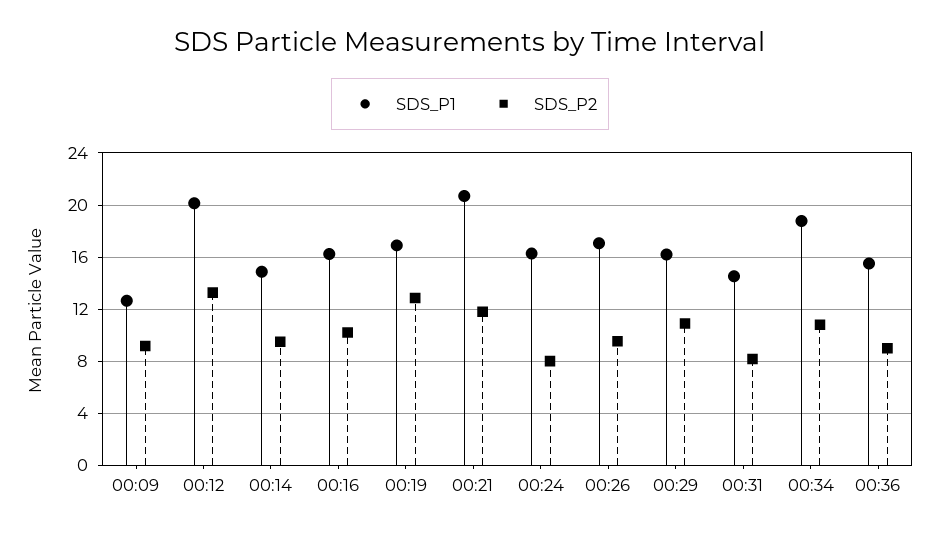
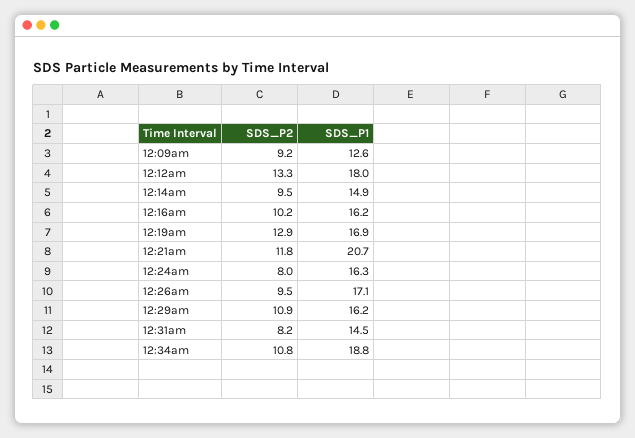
  {
    "SDS_P1": {
      "00:09": 12.6,
-     "00:12": 20,
+     "00:12": 18,
      "00:14": 14.9,
      "00:16": 16.2,
      "00:19": 16.9,
      "00:21": 20.7,
      "00:24": 16.3,
      "00:26": 17.1,
      "00:29": 16.2,
      "00:31": 14.5,
-     "00:34": 18.8,
+     "00:34": 18.8
-     "00:36": 15.5
    },
    "SDS_P2": {
      "00:09": 9.2,
      "00:12": 13.3,
      "00:14": 9.5,
      "00:16": 10.2,
      "00:19": 12.9,
      "00:21": 11.8,
      "00:24": 8,
      "00:26": 9.5,
      "00:29": 10.9,
      "00:31": 8.2,
-     "00:34": 10.8,
+     "00:34": 10.8
-     "00:36": 9
    }
  }

